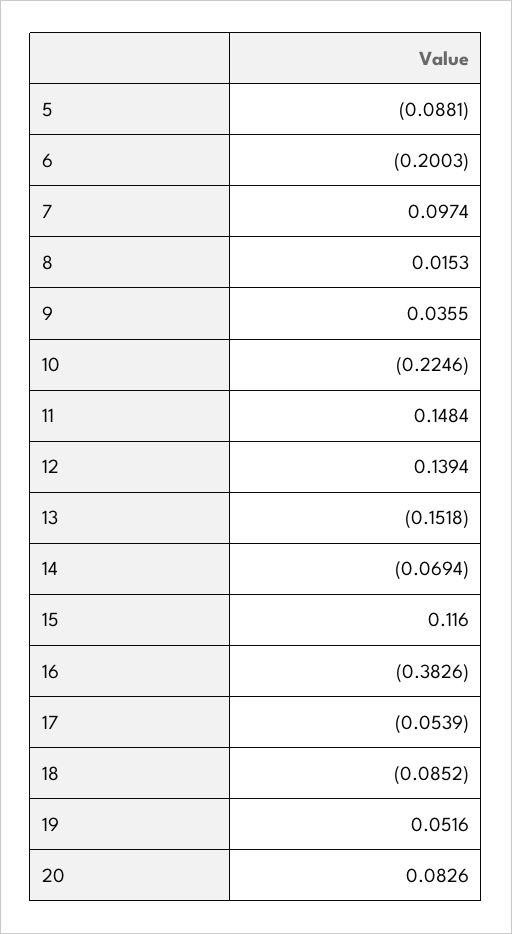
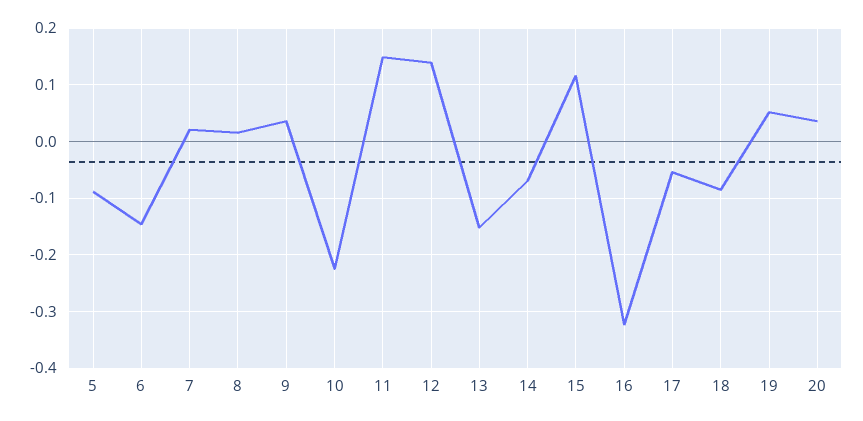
  {
    "5": -0.0881,
-   "6": -0.2003,
+   "6": -0.14,
-   "7": 0.0974,
+   "7": 0.02,
    "8": 0.0153,
    "9": 0.0355,
    "10": -0.2246,
    "11": 0.1484,
    "12": 0.1394,
    "13": -0.1518,
    "14": -0.0694,
    "15": 0.116,
-   "16": -0.3826,
+   "16": -0.32,
    "17": -0.0539,
    "18": -0.0852,
    "19": 0.0516,
-   "20": 0.0826
+   "20": 0.04
  }

